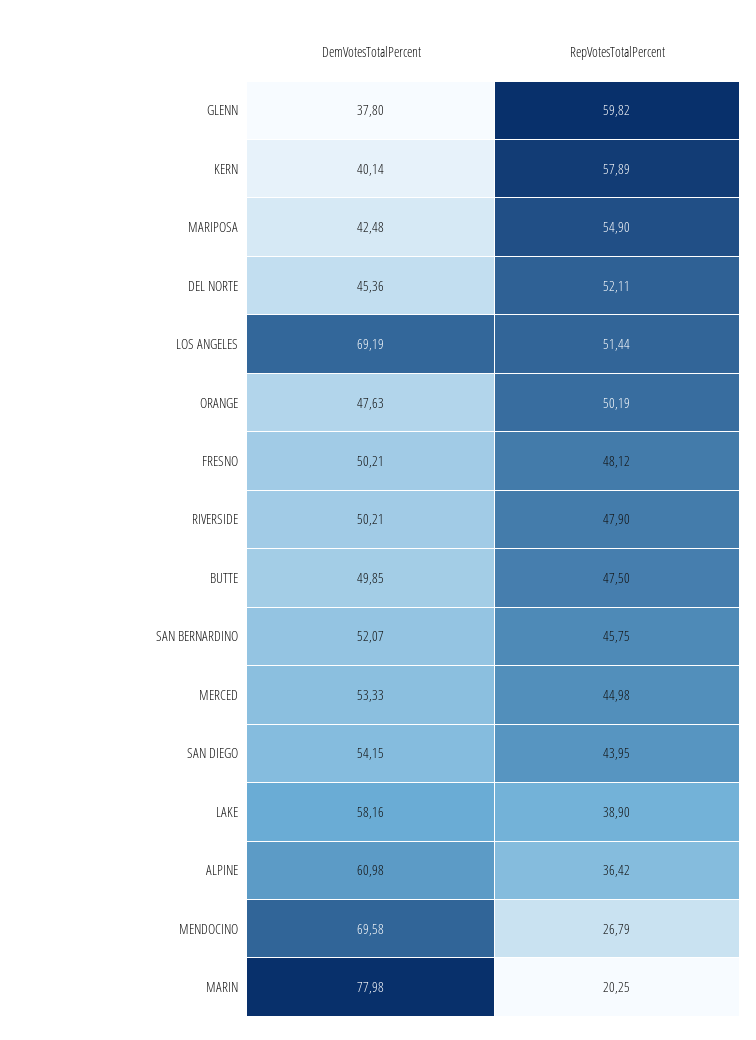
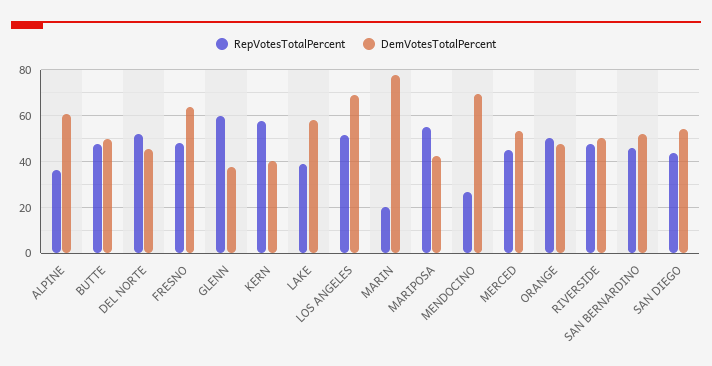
  {
    "DemVotesTotalPercent": {
      "GLENN": 37.8,
      "KERN": 40.14,
      "MARIPOSA": 42.48,
      "DEL NORTE": 45.36,
      "LOS ANGELES": 69.19,
      "ORANGE": 47.63,
-     "FRESNO": 50.21,
+     "FRESNO": 65,
      "RIVERSIDE": 50.21,
      "BUTTE": 49.85,
      "SAN BERNARDINO": 52.07,
      "MERCED": 53.33,
      "SAN DIEGO": 54.15,
      "LAKE": 58.16,
      "ALPINE": 60.98,
      "MENDOCINO": 69.58,
      "MARIN": 77.98
    },
    "RepVotesTotalPercent": {
      "GLENN": 59.82,
      "KERN": 57.89,
      "MARIPOSA": 54.9,
      "DEL NORTE": 52.11,
      "LOS ANGELES": 51.44,
      "ORANGE": 50.19,
      "FRESNO": 48.12,
      "RIVERSIDE": 47.9,
      "BUTTE": 47.5,
      "SAN BERNARDINO": 45.75,
      "MERCED": 44.98,
      "SAN DIEGO": 43.95,
      "LAKE": 38.9,
      "ALPINE": 36.42,
      "MENDOCINO": 26.79,
      "MARIN": 20.25
    }
  }

